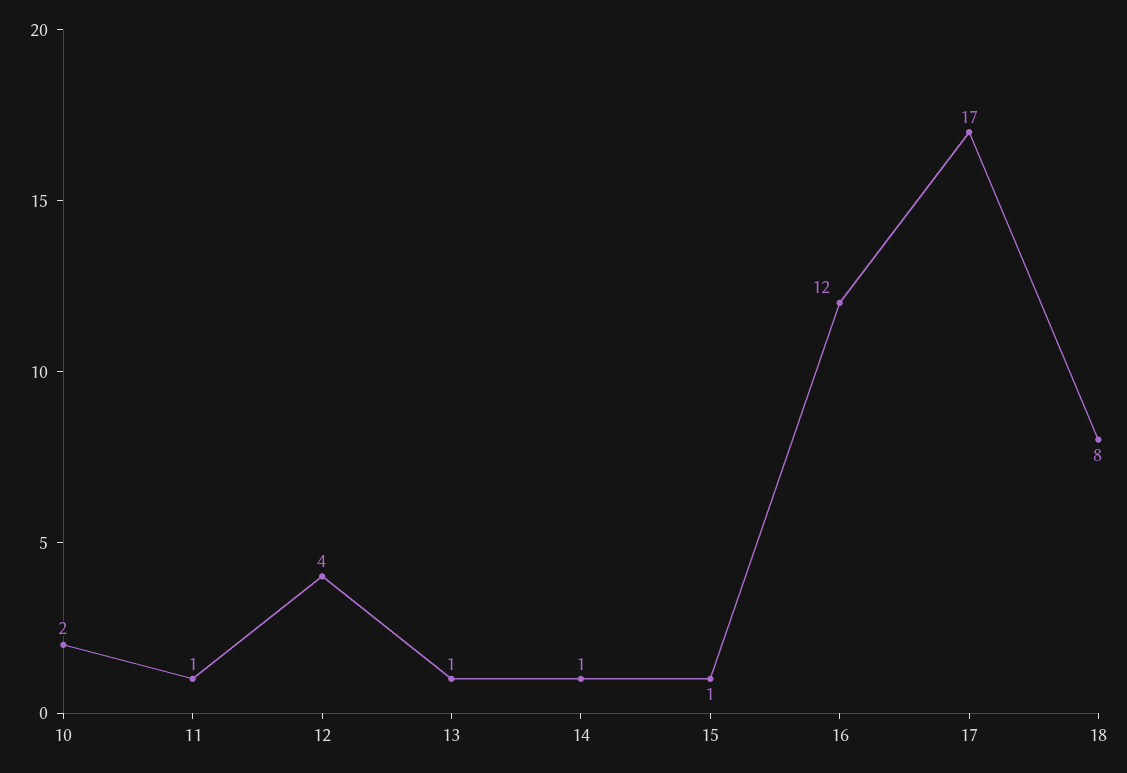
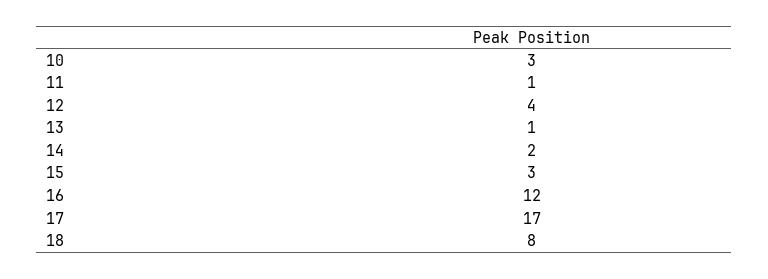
  {
-   "10": 2,
+   "10": 3,
    "11": 1,
    "12": 4,
    "13": 1,
-   "14": 1,
+   "14": 2,
-   "15": 1,
+   "15": 3,
    "16": 12,
    "17": 17,
    "18": 8
  }

